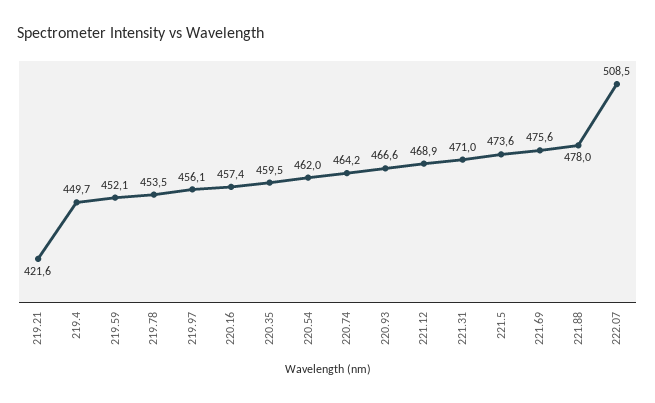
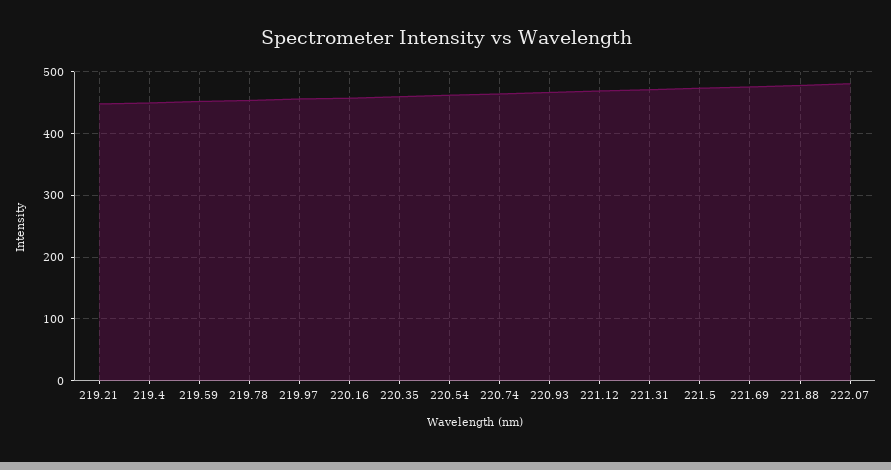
  {
-   "219.21": 421.6,
+   "219.21": 450,
    "219.4": 449.7,
    "219.59": 452.1,
    "219.78": 453.5,
    "219.97": 456.1,
    "220.16": 457.4,
    "220.35": 459.5,
    "220.54": 462,
    "220.74": 464.2,
    "220.93": 466.6,
    "221.12": 468.9,
    "221.31": 471,
    "221.5": 473.6,
    "221.69": 475.6,
    "221.88": 478,
-   "222.07": 508.5
+   "222.07": 480
  }

